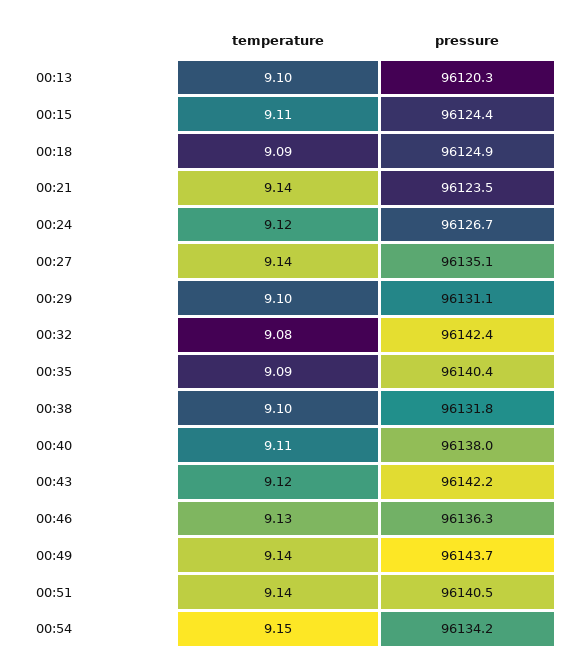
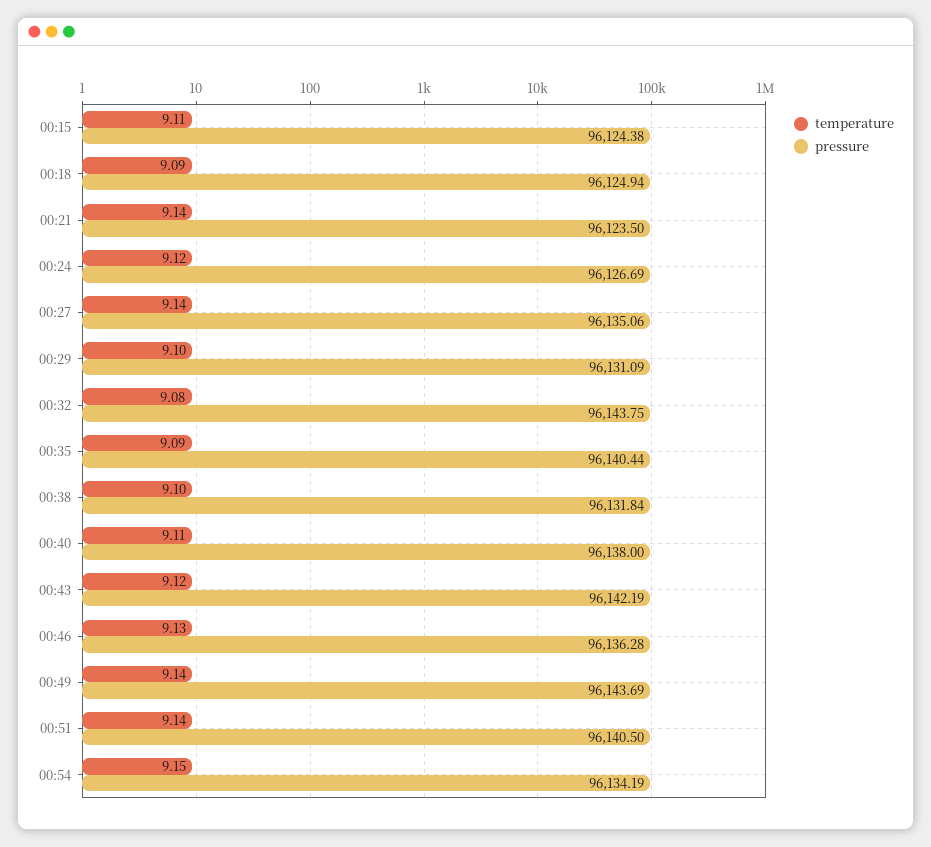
  {
    "temperature": {
-     "00:13": 9.1,
      "00:15": 9.11,
      "00:18": 9.09,
      "00:21": 9.14,
      "00:24": 9.12,
      "00:27": 9.14,
      "00:29": 9.1,
      "00:32": 9.08,
      "00:35": 9.09,
      "00:38": 9.1,
      "00:40": 9.11,
      "00:43": 9.12,
      "00:46": 9.13,
      "00:49": 9.14,
      "00:51": 9.14,
      "00:54": 9.15
    },
    "pressure": {
-     "00:13": 96120.3,
      "00:15": 96124.38,
      "00:18": 96124.94,
      "00:21": 96123.5,
      "00:24": 96126.69,
      "00:27": 96135.06,
      "00:29": 96131.09,
-     "00:32": 96142.4,
+     "00:32": 96143.75,
      "00:35": 96140.44,
      "00:38": 96131.84,
      "00:40": 96138,
      "00:43": 96142.19,
      "00:46": 96136.28,
      "00:49": 96143.69,
      "00:51": 96140.5,
      "00:54": 96134.19
    }
  }

